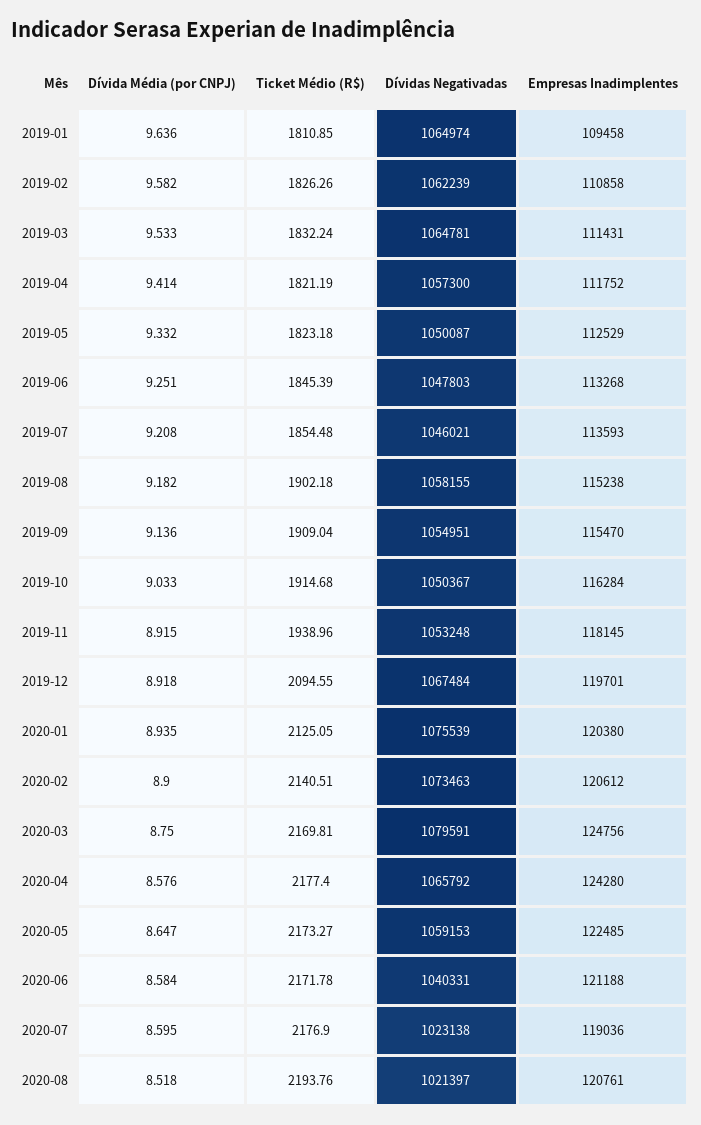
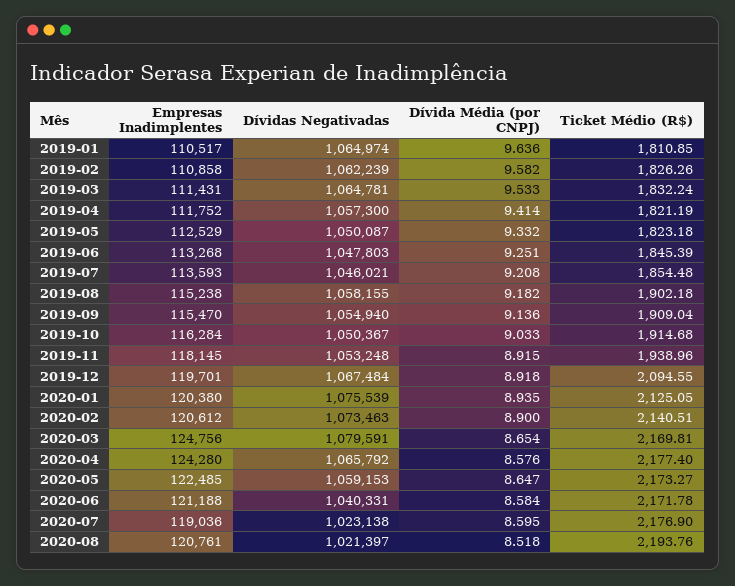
  {
    "Dívida Média (por CNPJ)": {
      "2019-01": 9.636,
      "2019-02": 9.582,
      "2019-03": 9.533,
      "2019-04": 9.414,
      "2019-05": 9.332,
      "2019-06": 9.251,
      "2019-07": 9.208,
      "2019-08": 9.182,
      "2019-09": 9.136,
      "2019-10": 9.033,
      "2019-11": 8.915,
      "2019-12": 8.918,
      "2020-01": 8.935,
      "2020-02": 8.9,
-     "2020-03": 8.75,
+     "2020-03": 8.654,
      "2020-04": 8.576,
      "2020-05": 8.647,
      "2020-06": 8.584,
      "2020-07": 8.595,
      "2020-08": 8.518
    },
    "Ticket Médio (R$)": {
      "2019-01": 1810.85,
      "2019-02": 1826.26,
      "2019-03": 1832.24,
      "2019-04": 1821.19,
      "2019-05": 1823.18,
      "2019-06": 1845.39,
      "2019-07": 1854.48,
      "2019-08": 1902.18,
      "2019-09": 1909.04,
      "2019-10": 1914.68,
      "2019-11": 1938.96,
      "2019-12": 2094.55,
      "2020-01": 2125.05,
      "2020-02": 2140.51,
      "2020-03": 2169.81,
      "2020-04": 2177.4,
      "2020-05": 2173.27,
      "2020-06": 2171.78,
      "2020-07": 2176.9,
      "2020-08": 2193.76
    },
    "Dívidas Negativadas": {
      "2019-01": 1064974,
      "2019-02": 1062239,
      "2019-03": 1064781,
      "2019-04": 1057300,
      "2019-05": 1050087,
      "2019-06": 1047803,
      "2019-07": 1046021,
      "2019-08": 1058155,
-     "2019-09": 1054951,
+     "2019-09": 1054940,
      "2019-10": 1050367,
      "2019-11": 1053248,
      "2019-12": 1067484,
      "2020-01": 1075539,
      "2020-02": 1073463,
      "2020-03": 1079591,
      "2020-04": 1065792,
      "2020-05": 1059153,
      "2020-06": 1040331,
      "2020-07": 1023138,
      "2020-08": 1021397
    },
    "Empresas Inadimplentes": {
-     "2019-01": 109458,
+     "2019-01": 110517,
      "2019-02": 110858,
      "2019-03": 111431,
      "2019-04": 111752,
      "2019-05": 112529,
      "2019-06": 113268,
      "2019-07": 113593,
      "2019-08": 115238,
      "2019-09": 115470,
      "2019-10": 116284,
      "2019-11": 118145,
      "2019-12": 119701,
      "2020-01": 120380,
      "2020-02": 120612,
      "2020-03": 124756,
      "2020-04": 124280,
      "2020-05": 122485,
      "2020-06": 121188,
      "2020-07": 119036,
      "2020-08": 120761
    }
  }

